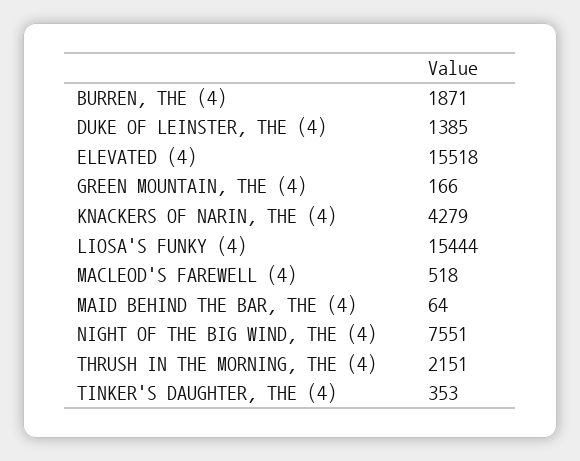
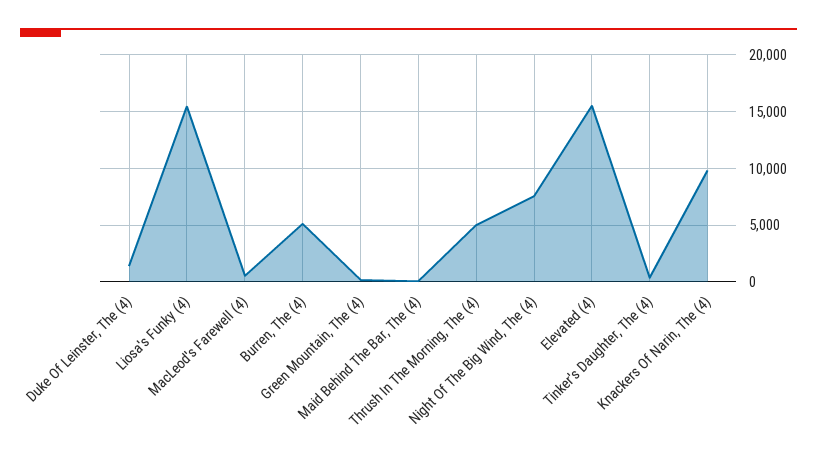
  {
-   "BURREN, THE (4)": 1871,
+   "BURREN, THE (4)": 5000,
    "DUKE OF LEINSTER, THE (4)": 1385,
    "ELEVATED (4)": 15518,
    "GREEN MOUNTAIN, THE (4)": 166,
-   "KNACKERS OF NARIN, THE (4)": 4279,
+   "KNACKERS OF NARIN, THE (4)": 10000,
    "LIOSA'S FUNKY (4)": 15444,
    "MACLEOD'S FAREWELL (4)": 518,
    "MAID BEHIND THE BAR, THE (4)": 64,
    "NIGHT OF THE BIG WIND, THE (4)": 7551,
-   "THRUSH IN THE MORNING, THE (4)": 2151,
+   "THRUSH IN THE MORNING, THE (4)": 5000,
    "TINKER'S DAUGHTER, THE (4)": 353
  }

